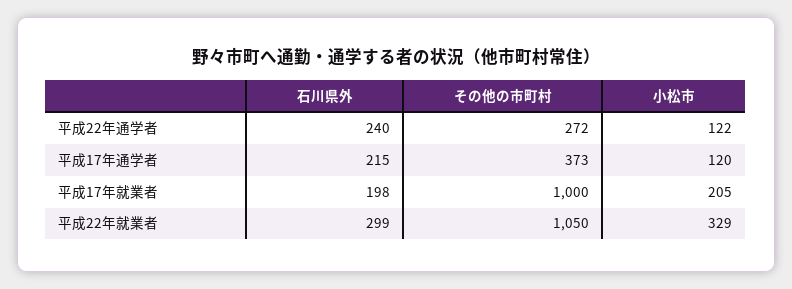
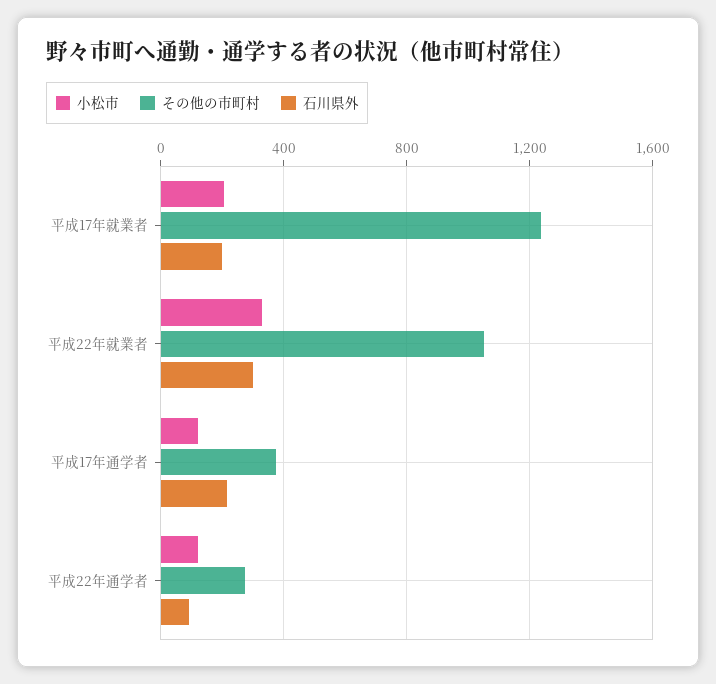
  {
    "石川県外": {
-     "平成22年通学者": 240,
+     "平成22年通学者": 100,
      "平成17年通学者": 215,
      "平成17年就業者": 198,
      "平成22年就業者": 299
    },
    "その他の市町村": {
      "平成22年通学者": 272,
      "平成17年通学者": 373,
-     "平成17年就業者": 1000,
+     "平成17年就業者": 1250,
      "平成22年就業者": 1050
    },
    "小松市": {
      "平成22年通学者": 122,
      "平成17年通学者": 120,
      "平成17年就業者": 205,
      "平成22年就業者": 329
    }
  }

